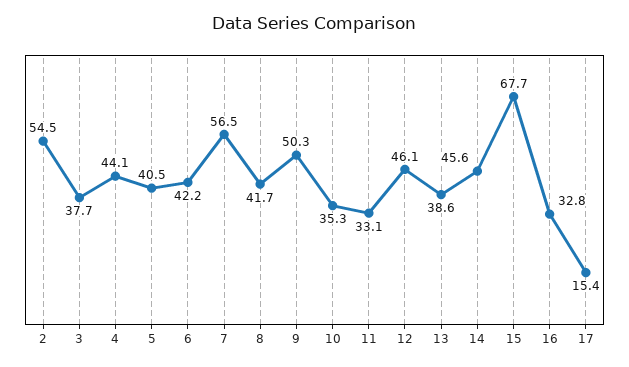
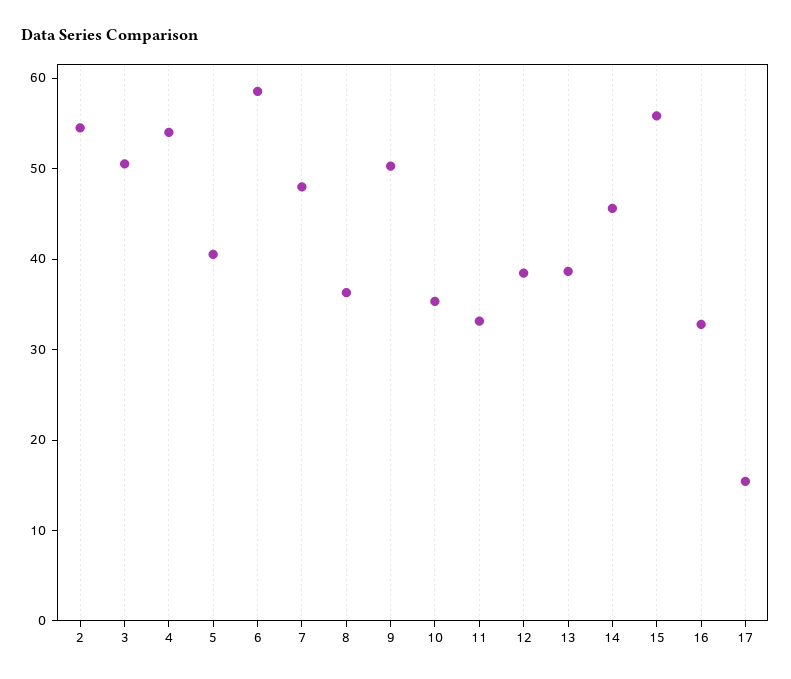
  {
    "2": 54.5,
-   "3": 37.7,
+   "3": 50,
-   "4": 44.1,
+   "4": 54,
    "5": 40.5,
-   "6": 42.2,
+   "6": 58,
-   "7": 56.5,
+   "7": 48,
-   "8": 41.7,
+   "8": 36,
    "9": 50.3,
    "10": 35.3,
    "11": 33.1,
-   "12": 46.1,
+   "12": 38,
    "13": 38.6,
    "14": 45.6,
-   "15": 67.7,
+   "15": 56,
    "16": 32.8,
    "17": 15.4
  }

